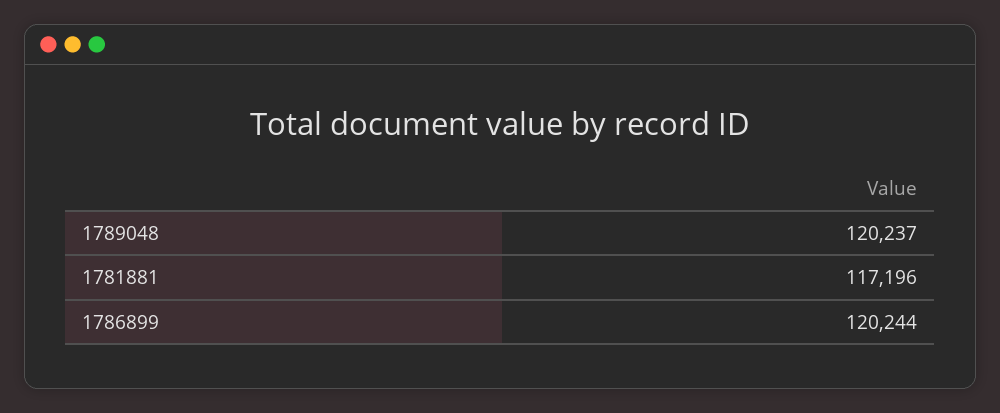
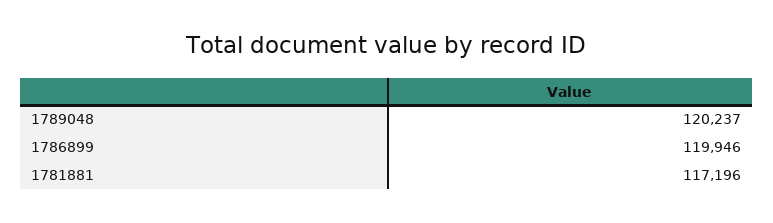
  {
    "1789048": 120237,
    "1781881": 117196,
-   "1786899": 120244
+   "1786899": 119946
  }

